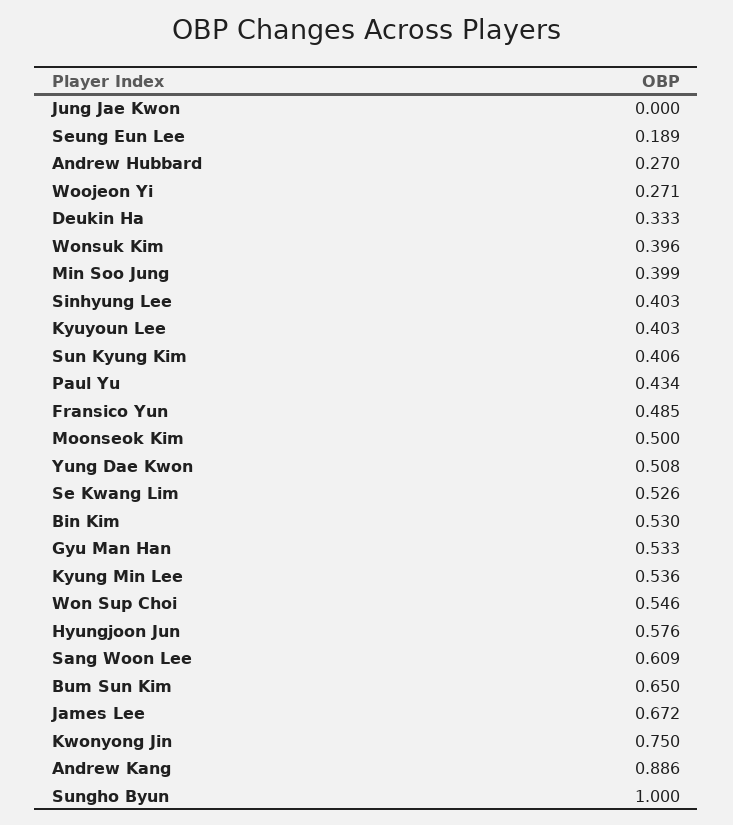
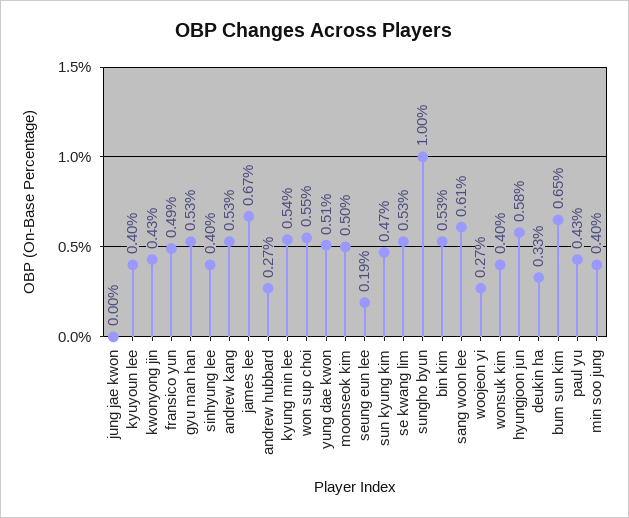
  {
    "Jung Jae Kwon": 0,
    "Seung Eun Lee": 0.189,
    "Andrew Hubbard": 0.27,
    "Woojeon Yi": 0.271,
    "Deukin Ha": 0.333,
    "Wonsuk Kim": 0.396,
    "Min Soo Jung": 0.399,
    "Sinhyung Lee": 0.403,
    "Kyuyoun Lee": 0.403,
-   "Sun Kyung Kim": 0.406,
+   "Sun Kyung Kim": 0.47,
    "Paul Yu": 0.434,
    "Fransico Yun": 0.485,
    "Moonseok Kim": 0.5,
    "Yung Dae Kwon": 0.508,
    "Se Kwang Lim": 0.526,
    "Bin Kim": 0.53,
    "Gyu Man Han": 0.533,
    "Kyung Min Lee": 0.536,
    "Won Sup Choi": 0.546,
    "Hyungjoon Jun": 0.576,
    "Sang Woon Lee": 0.609,
    "Bum Sun Kim": 0.65,
    "James Lee": 0.672,
-   "Kwonyong Jin": 0.75,
+   "Kwonyong Jin": 0.43,
-   "Andrew Kang": 0.886,
+   "Andrew Kang": 0.53,
    "Sungho Byun": 1
  }

